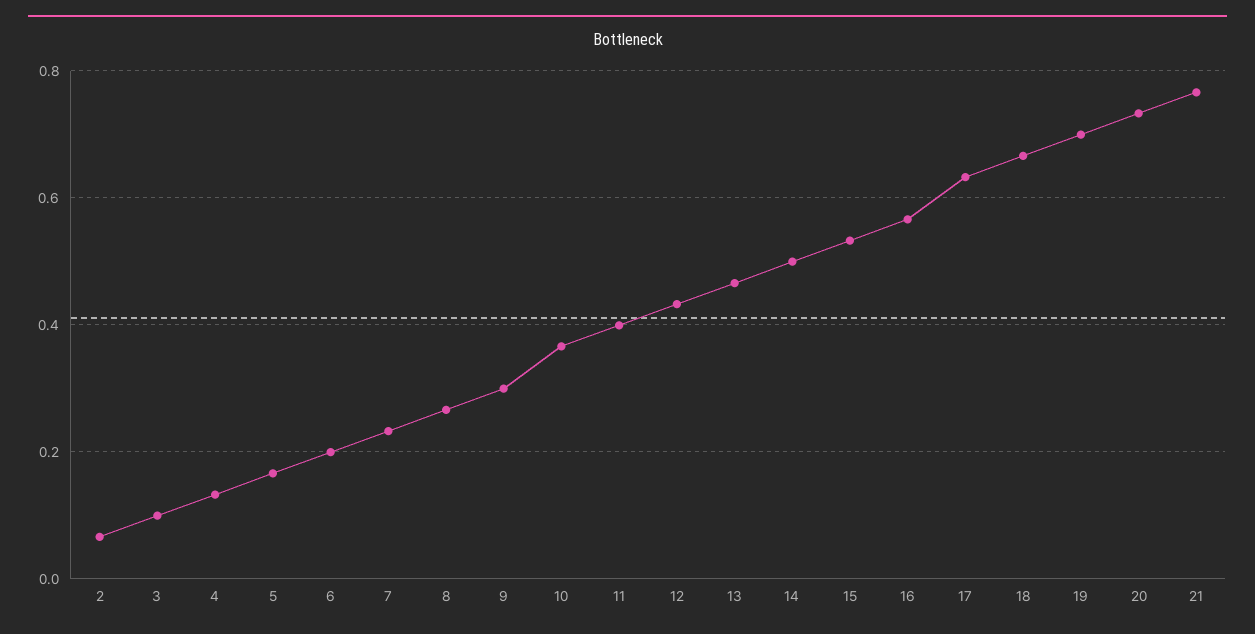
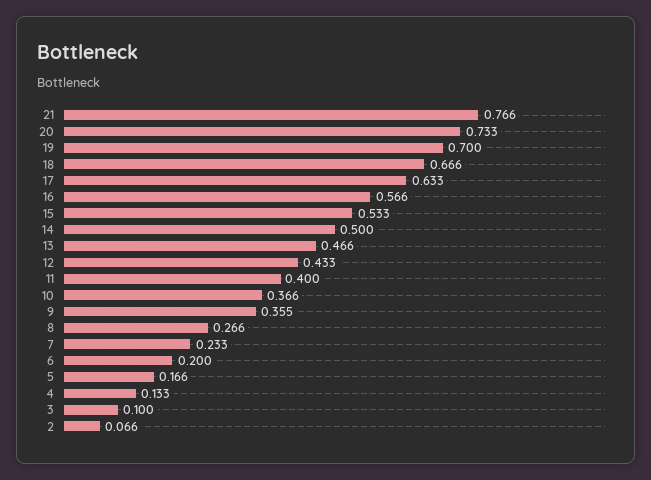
  {
    "2": 0.066,
    "3": 0.1,
    "4": 0.133,
    "5": 0.166,
    "6": 0.2,
    "7": 0.233,
    "8": 0.266,
-   "9": 0.3,
+   "9": 0.355,
    "10": 0.366,
    "11": 0.4,
    "12": 0.433,
    "13": 0.466,
    "14": 0.5,
    "15": 0.533,
    "16": 0.566,
    "17": 0.633,
    "18": 0.666,
    "19": 0.7,
    "20": 0.733,
    "21": 0.766
  }

